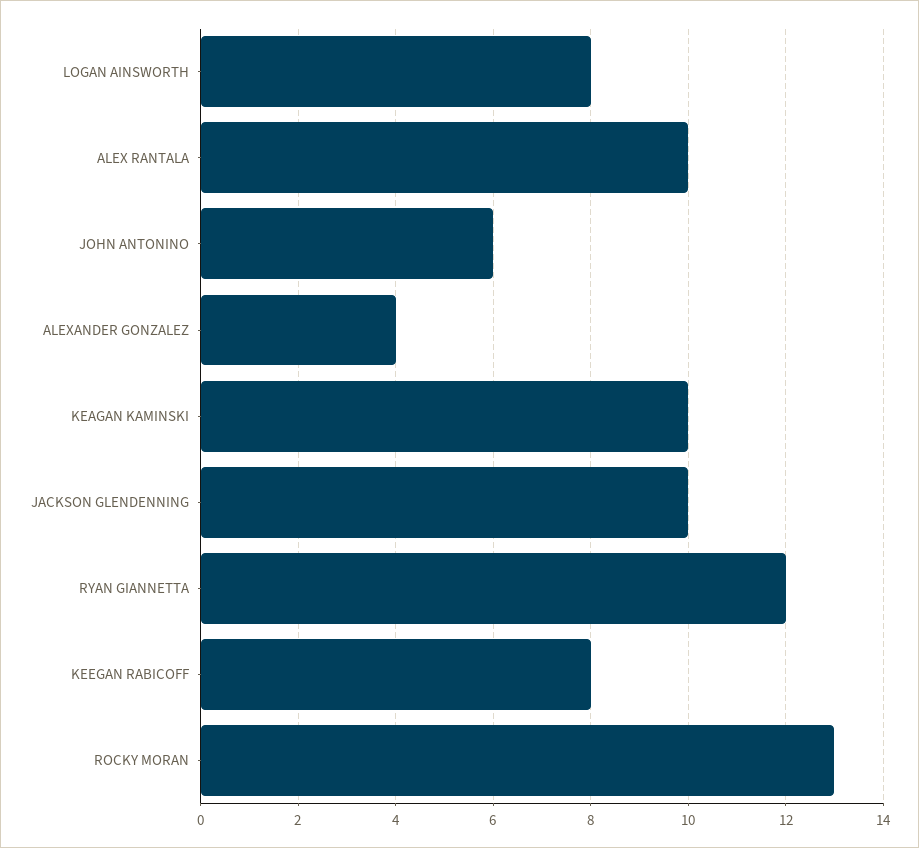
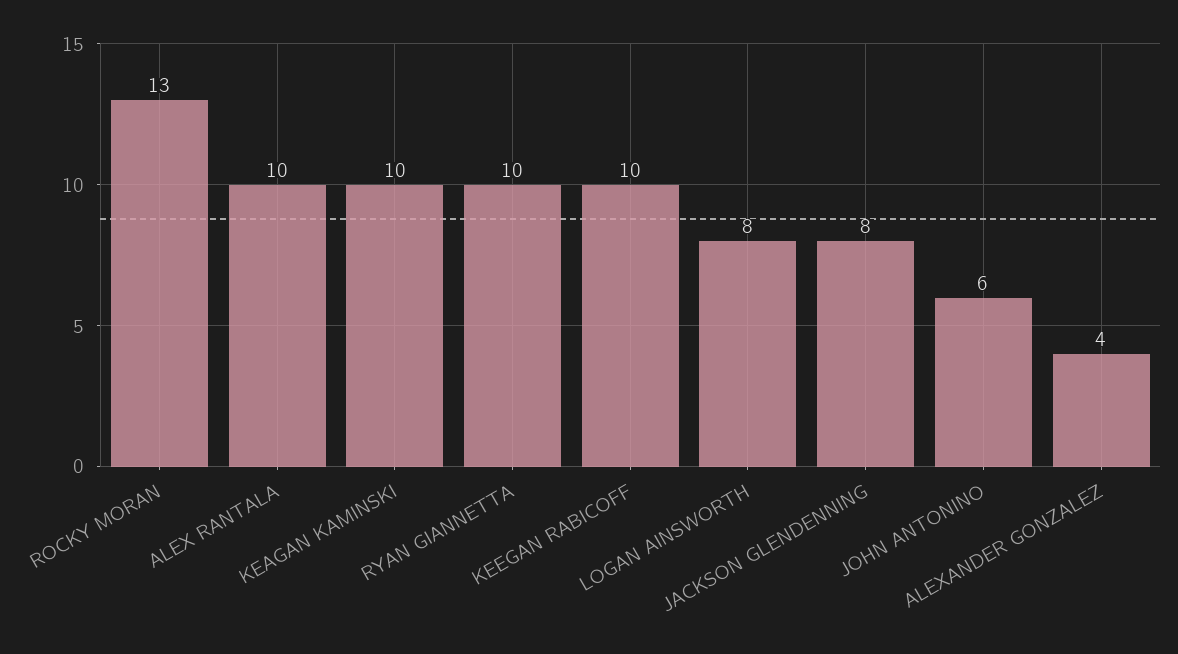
  {
    "LOGAN AINSWORTH": 8,
    "ALEX RANTALA": 10,
    "JOHN ANTONINO": 6,
    "ALEXANDER GONZALEZ": 4,
    "KEAGAN KAMINSKI": 10,
-   "JACKSON GLENDENNING": 10,
+   "JACKSON GLENDENNING": 8,
-   "RYAN GIANNETTA": 12,
+   "RYAN GIANNETTA": 10,
-   "KEEGAN RABICOFF": 8,
+   "KEEGAN RABICOFF": 10,
    "ROCKY MORAN": 13
  }

